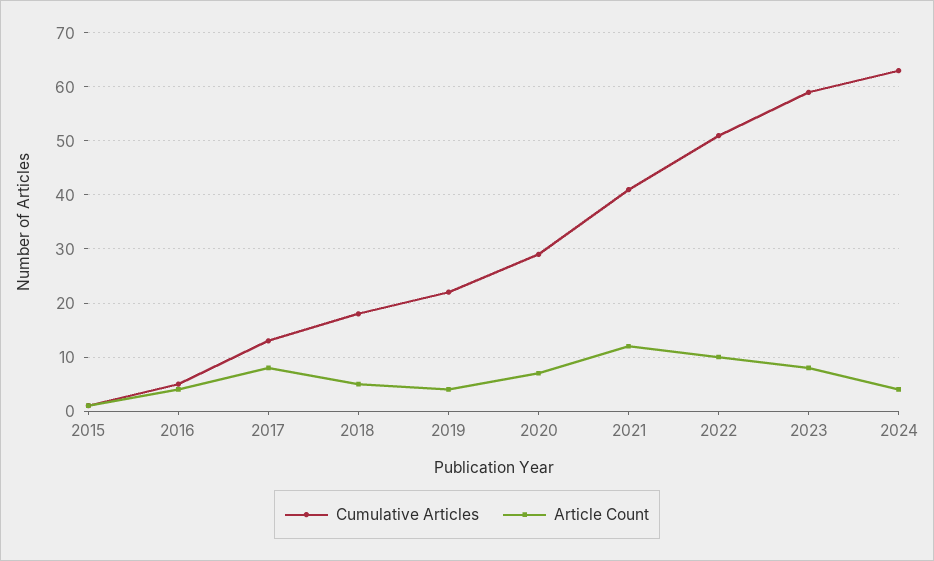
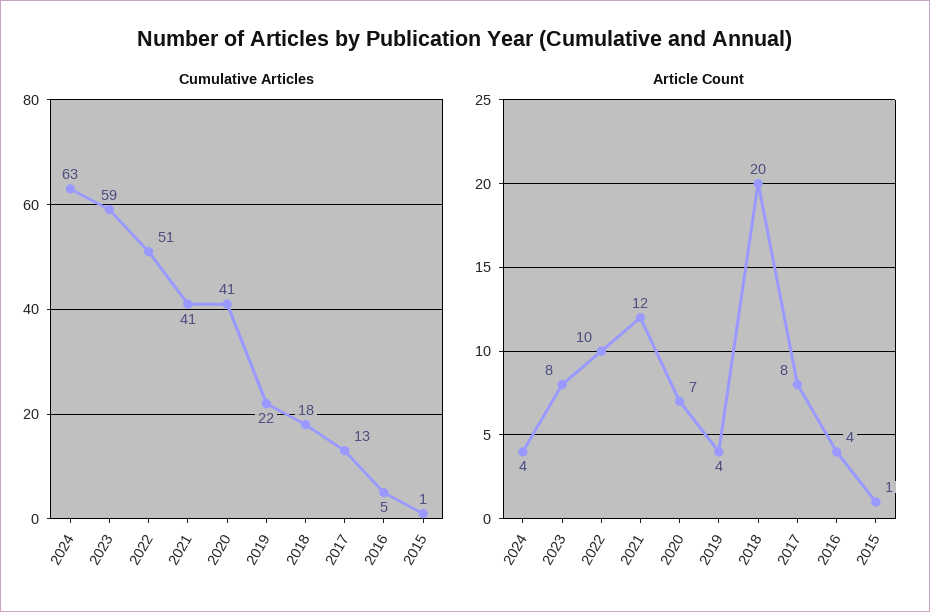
  {
    "Cumulative Articles": {
      "2015": 1,
      "2016": 5,
      "2017": 13,
      "2018": 18,
      "2019": 22,
-     "2020": 30,
+     "2020": 41,
      "2021": 41,
      "2022": 51,
      "2023": 59,
      "2024": 63
    },
    "Article Count": {
      "2015": 1,
      "2016": 4,
      "2017": 8,
-     "2018": 5,
+     "2018": 20,
      "2019": 4,
      "2020": 7,
      "2021": 12,
      "2022": 10,
      "2023": 8,
      "2024": 4
    }
  }

